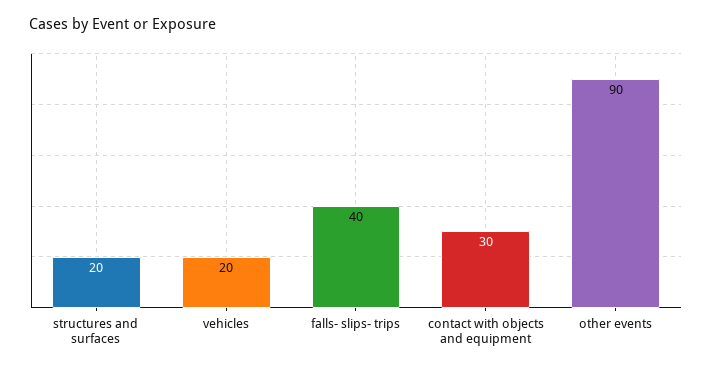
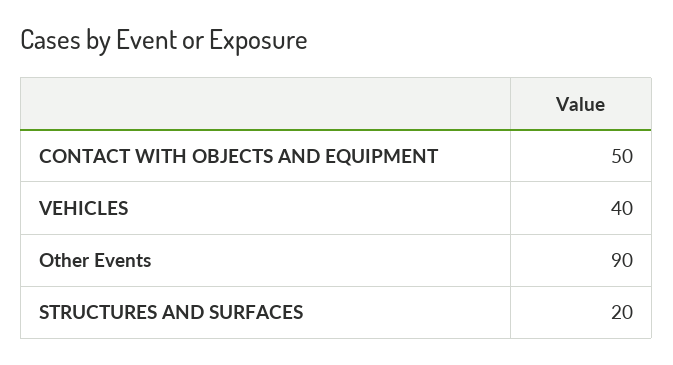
  {
    "structures and surfaces": 20,
-   "vehicles": 20,
+   "vehicles": 40,
-   "falls- slips- trips": 40,
-   "contact with objects and equipment": 30,
+   "contact with objects and equipment": 50,
    "other events": 90
  }

